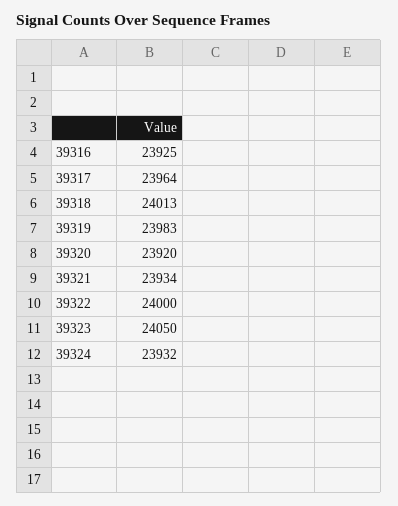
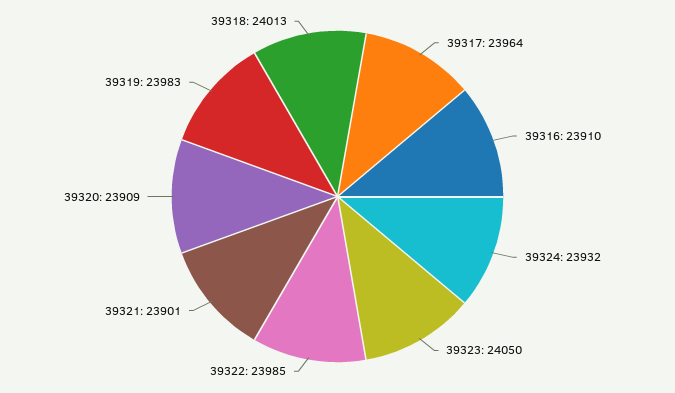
  {
-   "39316": 23925,
+   "39316": 23910,
    "39317": 23964,
    "39318": 24013,
    "39319": 23983,
-   "39320": 23920,
+   "39320": 23909,
-   "39321": 23934,
+   "39321": 23901,
-   "39322": 24000,
+   "39322": 23985,
    "39323": 24050,
    "39324": 23932
  }

